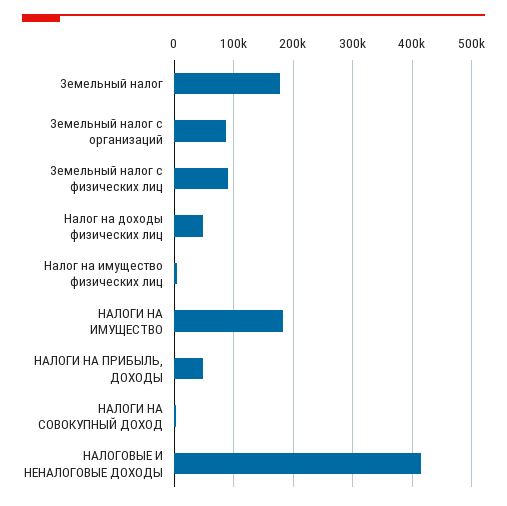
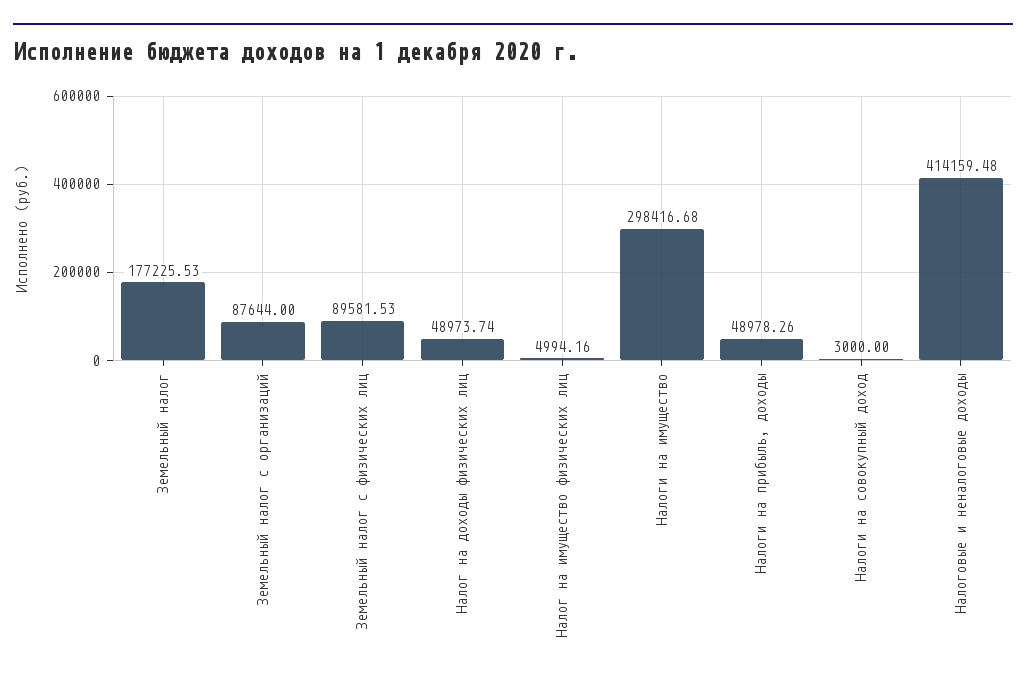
  {
    "Земельный налог": 177225.53,
    "Земельный налог с организаций": 87644,
    "Земельный налог с физических лиц": 89581.53,
    "Налог на доходы физических лиц": 48973.74,
    "Налог на имущество физических лиц": 4994.16,
-   "НАЛОГИ НА ИМУЩЕСТВО": 180000,
+   "НАЛОГИ НА ИМУЩЕСТВО": 298416.68,
    "НАЛОГИ НА ПРИБЫЛЬ, ДОХОДЫ": 48978.26,
    "НАЛОГИ НА СОВОКУПНЫЙ ДОХОД": 3000,
    "НАЛОГОВЫЕ И НЕНАЛОГОВЫЕ ДОХОДЫ": 414159.48
  }

